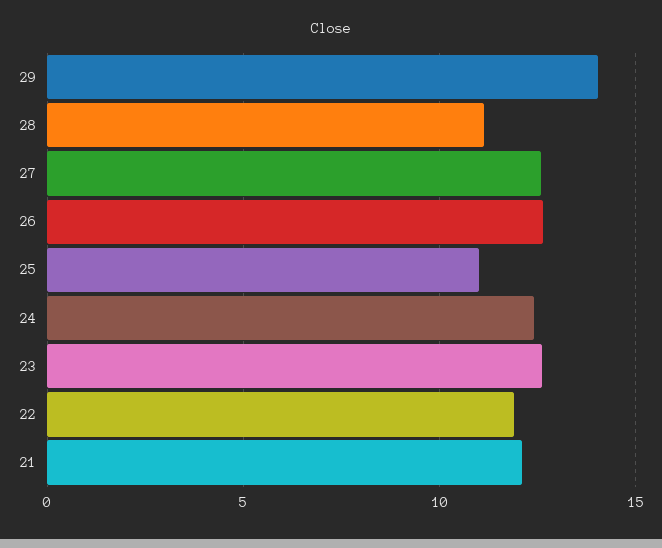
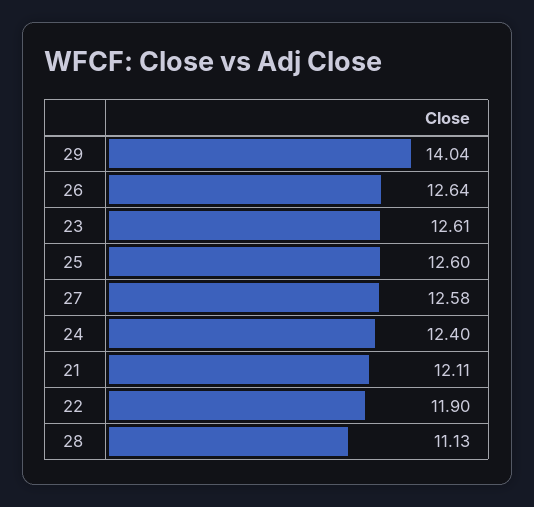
  {
    "29": 14.04,
    "28": 11.13,
    "27": 12.58,
    "26": 12.64,
-   "25": 11,
+   "25": 12.6,
    "24": 12.4,
    "23": 12.61,
    "22": 11.9,
    "21": 12.11
  }

